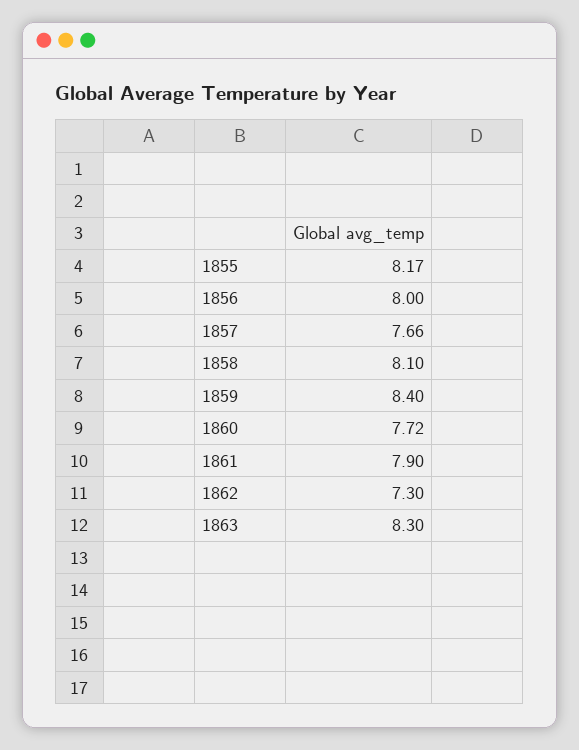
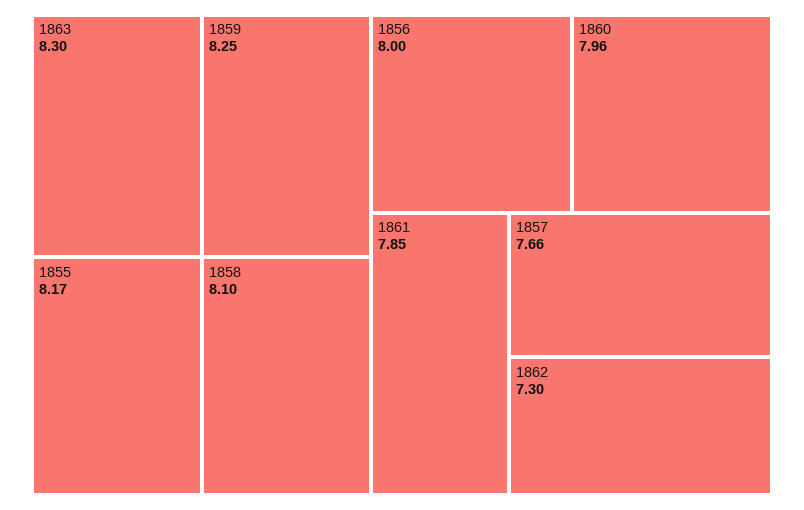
  {
    "1855": 8.17,
    "1856": 8,
    "1857": 7.66,
    "1858": 8.1,
-   "1859": 8.4,
+   "1859": 8.25,
-   "1860": 7.72,
+   "1860": 7.96,
-   "1861": 7.9,
+   "1861": 7.85,
    "1862": 7.3,
    "1863": 8.3
  }

